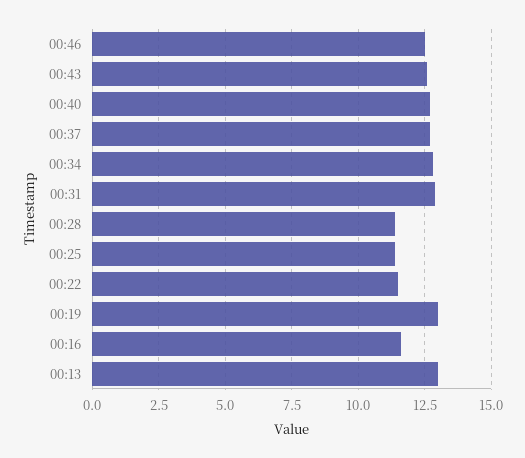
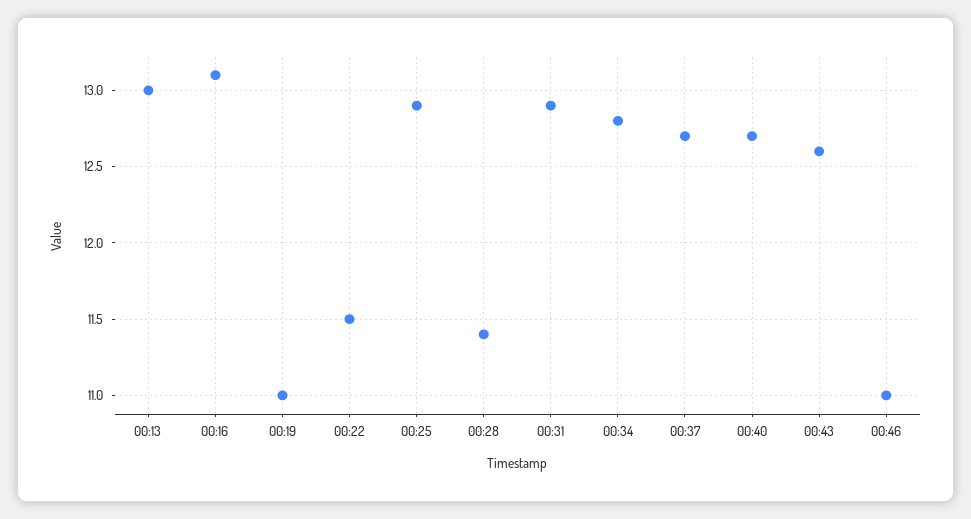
  {
-   "00:46": 12.5,
+   "00:46": 11,
    "00:43": 12.6,
    "00:40": 12.7,
    "00:37": 12.7,
    "00:34": 12.8,
    "00:31": 12.9,
    "00:28": 11.4,
-   "00:25": 11.5,
+   "00:25": 12.9,
    "00:22": 11.5,
-   "00:19": 13,
+   "00:19": 11,
-   "00:16": 11.5,
+   "00:16": 13.1,
    "00:13": 13
  }

